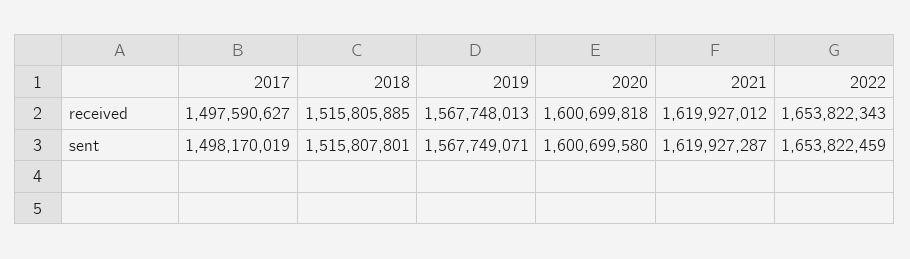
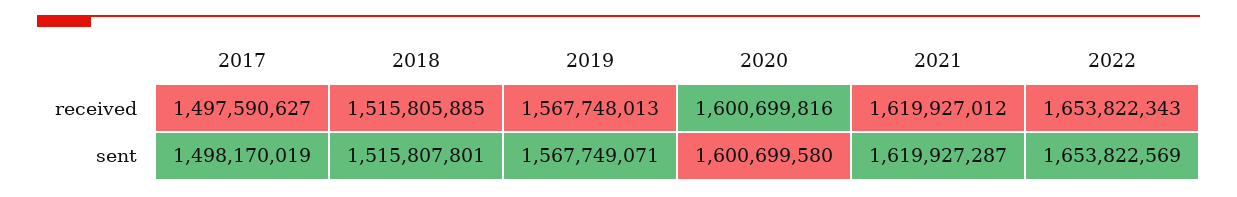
  {
    "2017": {
      "received": 1497590627,
      "sent": 1498170019
    },
    "2018": {
      "received": 1515805885,
      "sent": 1515807801
    },
    "2019": {
      "received": 1567748013,
      "sent": 1567749071
    },
    "2020": {
-     "received": 1600699818,
+     "received": 1600699816,
      "sent": 1600699580
    },
    "2021": {
      "received": 1619927012,
      "sent": 1619927287
    },
    "2022": {
      "received": 1653822343,
-     "sent": 1653822459
+     "sent": 1653822569
    }
  }

